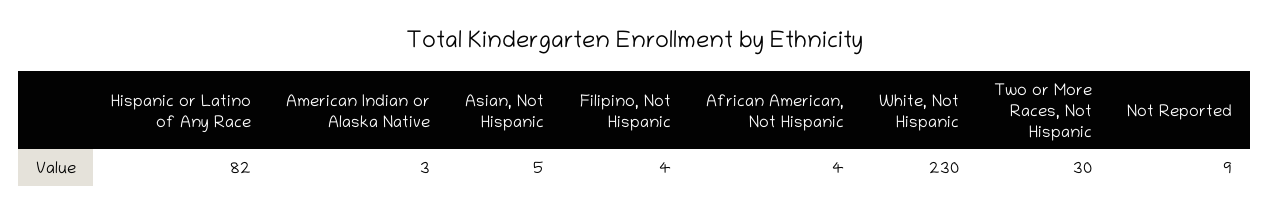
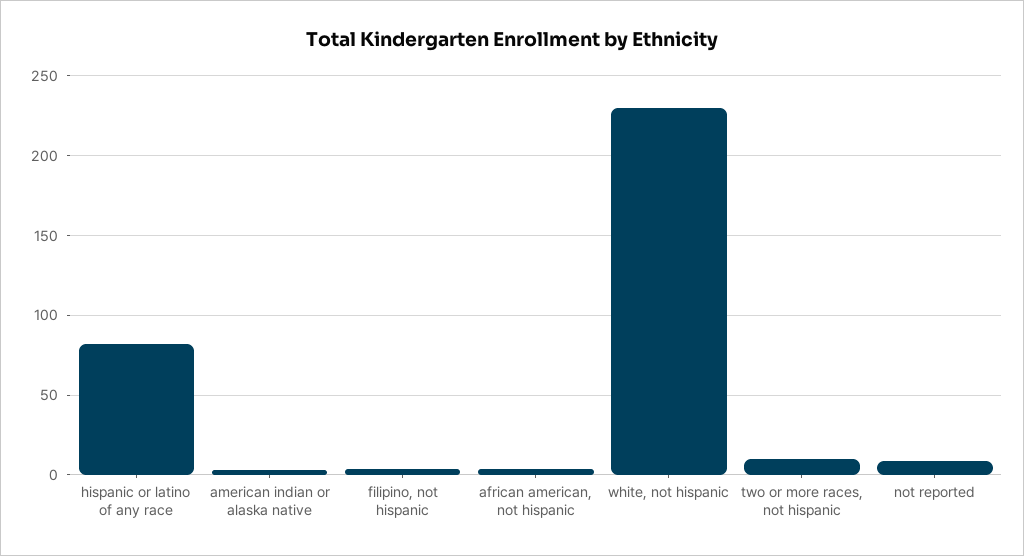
  {
    "Hispanic or Latino of Any Race": 82,
    "American Indian or Alaska Native": 3,
-   "Asian, Not Hispanic": 5,
    "Filipino, Not Hispanic": 4,
    "African American, Not Hispanic": 4,
    "White, Not Hispanic": 230,
-   "Two or More Races, Not Hispanic": 30,
+   "Two or More Races, Not Hispanic": 10,
    "Not Reported": 9
  }

